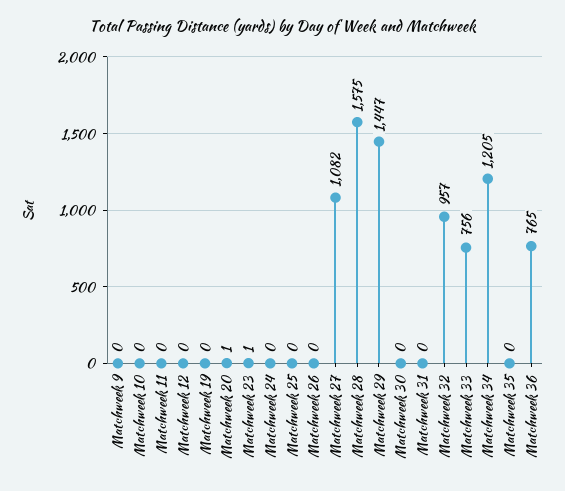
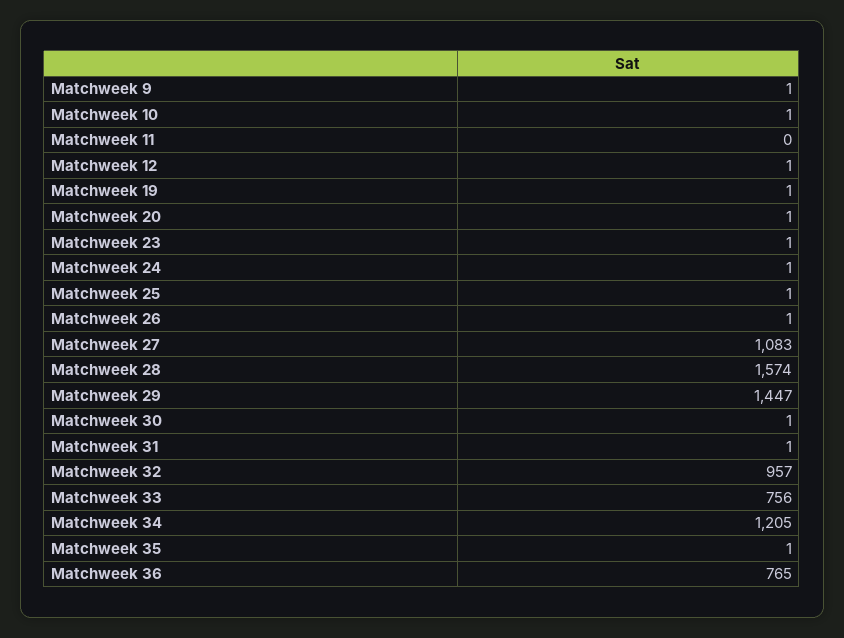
  {
-   "Matchweek 9": 0,
+   "Matchweek 9": 1,
-   "Matchweek 10": 0,
+   "Matchweek 10": 1,
    "Matchweek 11": 0,
-   "Matchweek 12": 0,
+   "Matchweek 12": 1,
-   "Matchweek 19": 0,
+   "Matchweek 19": 1,
    "Matchweek 20": 1,
    "Matchweek 23": 1,
-   "Matchweek 24": 0,
+   "Matchweek 24": 1,
-   "Matchweek 25": 0,
+   "Matchweek 25": 1,
-   "Matchweek 26": 0,
+   "Matchweek 26": 1,
-   "Matchweek 27": 1082,
+   "Matchweek 27": 1083,
-   "Matchweek 28": 1575,
+   "Matchweek 28": 1574,
    "Matchweek 29": 1447,
-   "Matchweek 30": 0,
+   "Matchweek 30": 1,
-   "Matchweek 31": 0,
+   "Matchweek 31": 1,
    "Matchweek 32": 957,
    "Matchweek 33": 756,
    "Matchweek 34": 1205,
-   "Matchweek 35": 0,
+   "Matchweek 35": 1,
    "Matchweek 36": 765
  }

